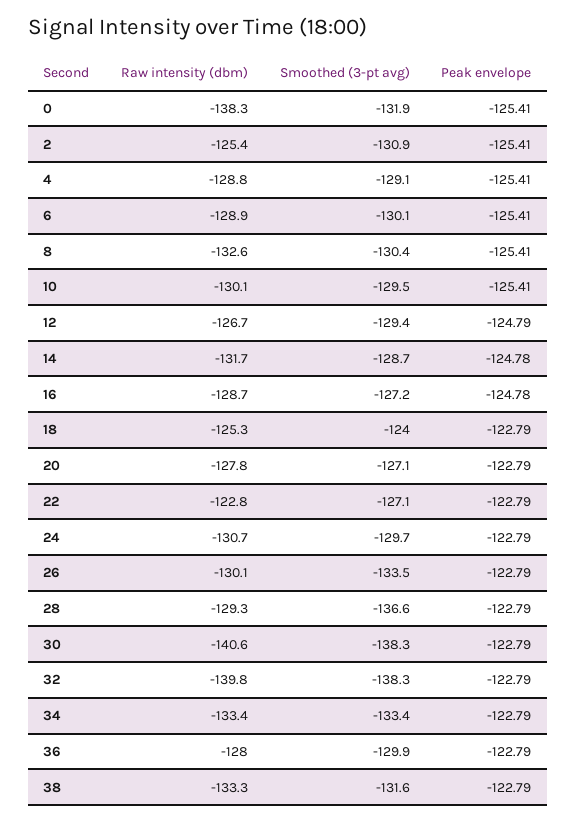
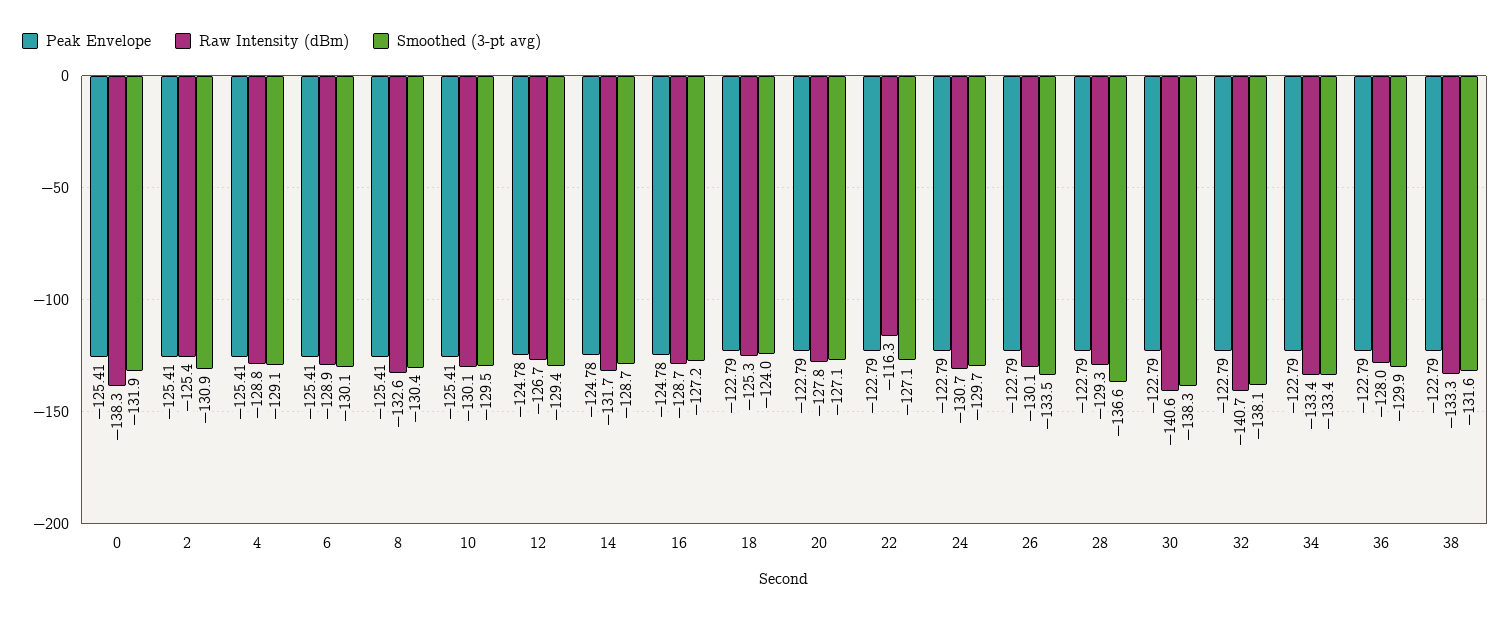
  {
    "Raw intensity (dbm)": {
      "0": -138.3,
      "2": -125.4,
      "4": -128.8,
      "6": -128.9,
      "8": -132.6,
      "10": -130.1,
      "12": -126.7,
      "14": -131.7,
      "16": -128.7,
      "18": -125.3,
      "20": -127.8,
-     "22": -122.8,
+     "22": -116.3,
      "24": -130.7,
      "26": -130.1,
      "28": -129.3,
      "30": -140.6,
-     "32": -139.8,
+     "32": -140.7,
      "34": -133.4,
      "36": -128,
      "38": -133.3
    },
    "Smoothed (3-pt avg)": {
      "0": -131.9,
      "2": -130.9,
      "4": -129.1,
      "6": -130.1,
      "8": -130.4,
      "10": -129.5,
      "12": -129.4,
      "14": -128.7,
      "16": -127.2,
      "18": -124,
      "20": -127.1,
      "22": -127.1,
      "24": -129.7,
      "26": -133.5,
      "28": -136.6,
      "30": -138.3,
-     "32": -138.3,
+     "32": -138.1,
      "34": -133.4,
      "36": -129.9,
      "38": -131.6
    },
    "Peak envelope": {
      "0": -125.41,
      "2": -125.41,
      "4": -125.41,
      "6": -125.41,
      "8": -125.41,
      "10": -125.41,
-     "12": -124.79,
+     "12": -124.78,
      "14": -124.78,
      "16": -124.78,
      "18": -122.79,
      "20": -122.79,
      "22": -122.79,
      "24": -122.79,
      "26": -122.79,
      "28": -122.79,
      "30": -122.79,
      "32": -122.79,
      "34": -122.79,
      "36": -122.79,
      "38": -122.79
    }
  }

